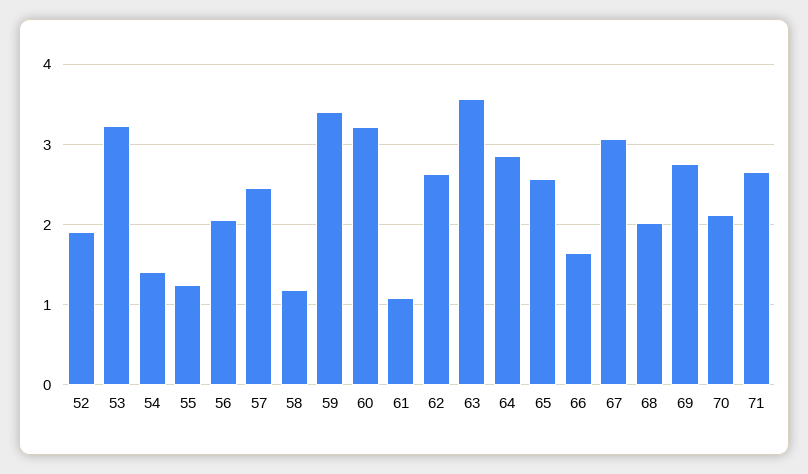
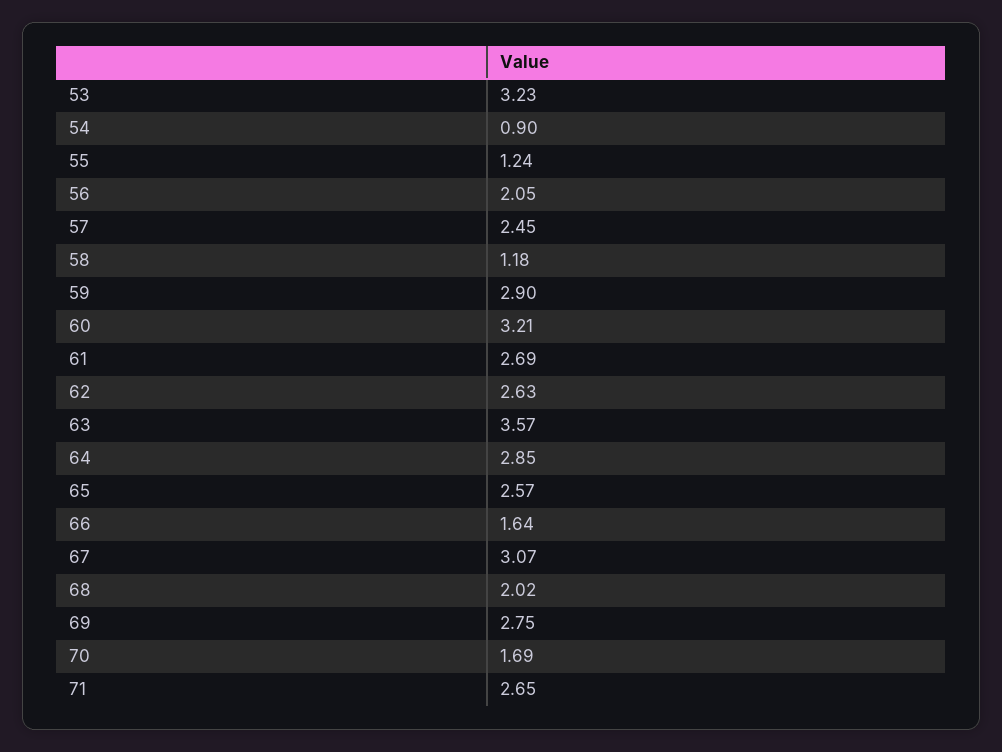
  {
-   "52": 1.9,
    "53": 3.23,
-   "54": 1.4,
+   "54": 0.9,
    "55": 1.24,
    "56": 2.05,
    "57": 2.45,
    "58": 1.18,
-   "59": 3.4,
+   "59": 2.9,
    "60": 3.21,
-   "61": 1.1,
+   "61": 2.69,
    "62": 2.63,
    "63": 3.57,
    "64": 2.85,
    "65": 2.57,
    "66": 1.64,
    "67": 3.07,
    "68": 2.02,
    "69": 2.75,
-   "70": 2.1,
+   "70": 1.69,
    "71": 2.65
  }

